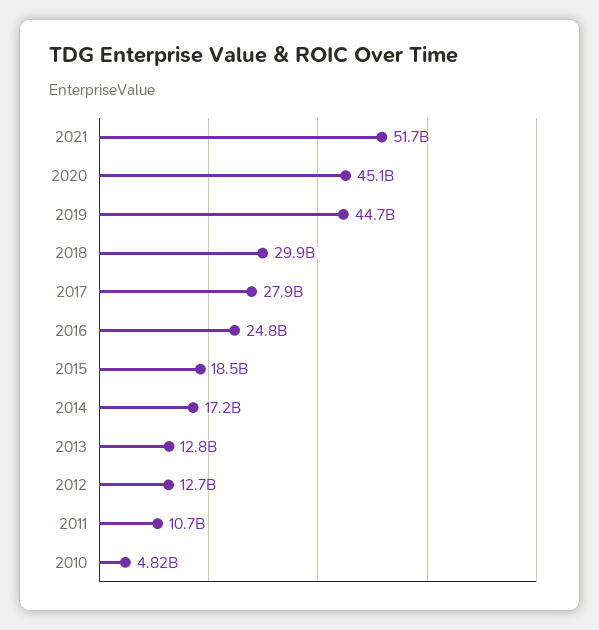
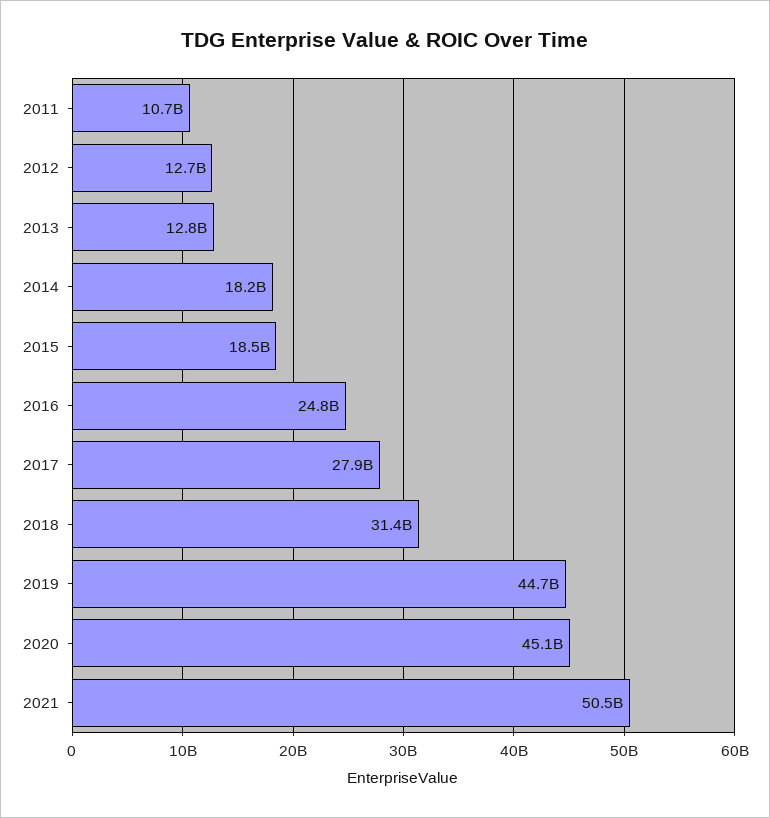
  {
-   "2021": 51700000000,
+   "2021": 50500000000,
    "2020": 45100000000,
    "2019": 44700000000,
-   "2018": 29900000000,
+   "2018": 31400000000,
    "2017": 27900000000,
    "2016": 24800000000,
    "2015": 18500000000,
-   "2014": 17200000000,
+   "2014": 18200000000,
    "2013": 12800000000,
    "2012": 12700000000,
-   "2011": 10700000000,
+   "2011": 10700000000
-   "2010": 4820000000
  }

